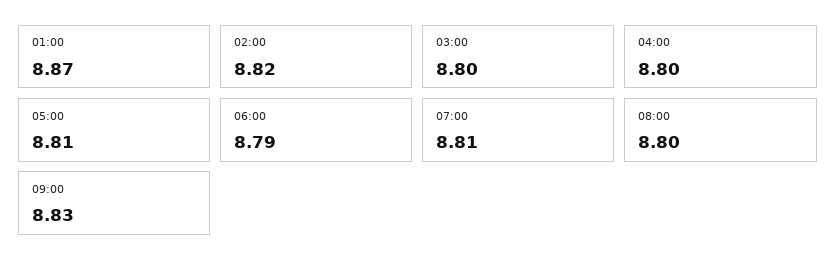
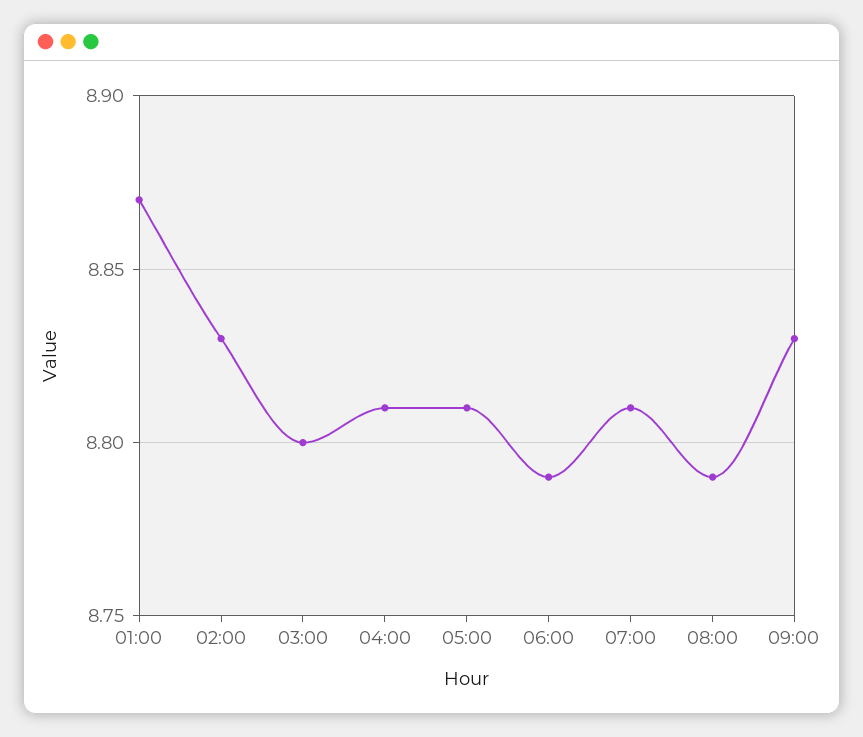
  {
    "01:00": 8.87,
-   "02:00": 8.82,
+   "02:00": 8.83,
    "03:00": 8.8,
-   "04:00": 8.8,
+   "04:00": 8.81,
    "05:00": 8.81,
    "06:00": 8.79,
    "07:00": 8.81,
-   "08:00": 8.8,
+   "08:00": 8.79,
    "09:00": 8.83
  }

